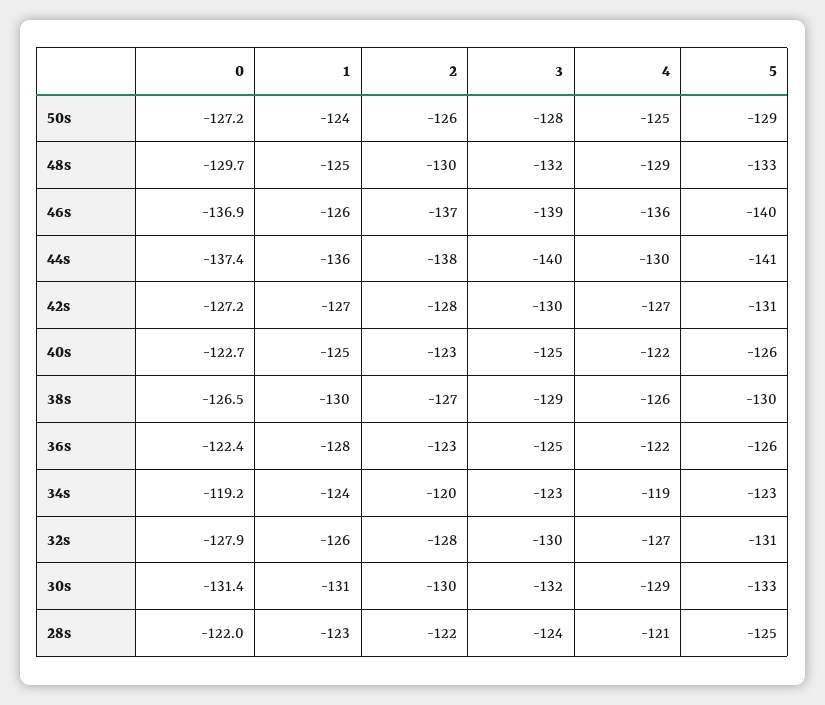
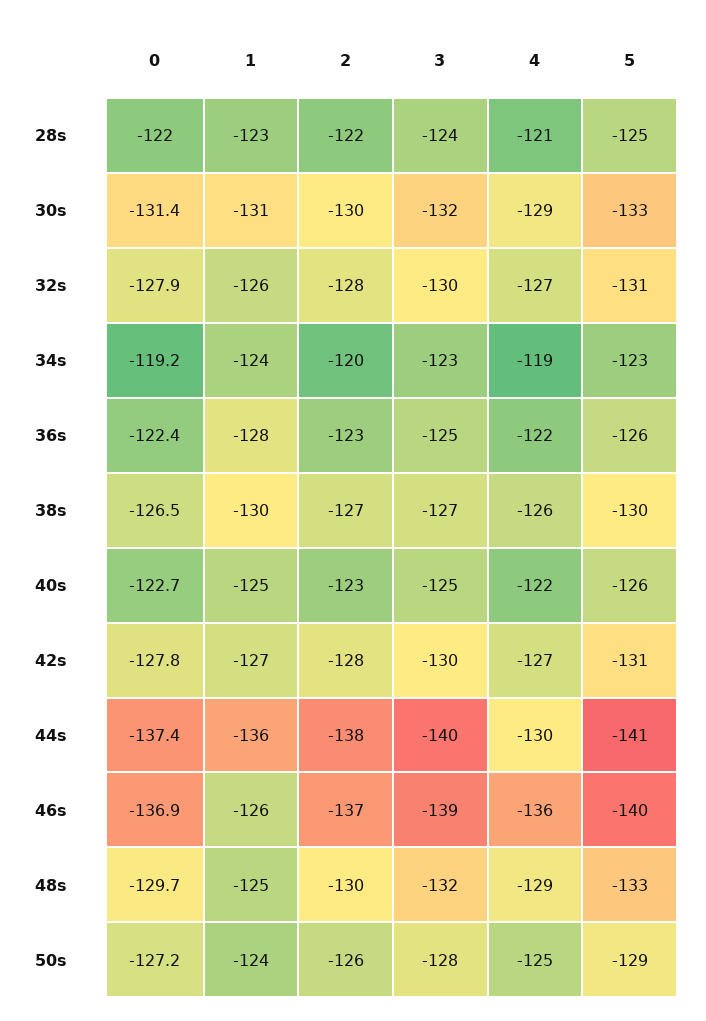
  {
    "0": {
      "50s": -127.2,
      "48s": -129.7,
      "46s": -136.9,
      "44s": -137.4,
-     "42s": -127.2,
+     "42s": -127.8,
      "40s": -122.7,
      "38s": -126.5,
      "36s": -122.4,
      "34s": -119.2,
      "32s": -127.9,
      "30s": -131.4,
      "28s": -122
    },
    "1": {
      "50s": -124,
      "48s": -125,
      "46s": -126,
      "44s": -136,
      "42s": -127,
      "40s": -125,
      "38s": -130,
      "36s": -128,
      "34s": -124,
      "32s": -126,
      "30s": -131,
      "28s": -123
    },
    "2": {
      "50s": -126,
      "48s": -130,
      "46s": -137,
      "44s": -138,
      "42s": -128,
      "40s": -123,
      "38s": -127,
      "36s": -123,
      "34s": -120,
      "32s": -128,
      "30s": -130,
      "28s": -122
    },
    "3": {
      "50s": -128,
      "48s": -132,
      "46s": -139,
      "44s": -140,
      "42s": -130,
      "40s": -125,
-     "38s": -129,
+     "38s": -127,
      "36s": -125,
      "34s": -123,
      "32s": -130,
      "30s": -132,
      "28s": -124
    },
    "4": {
      "50s": -125,
      "48s": -129,
      "46s": -136,
      "44s": -130,
      "42s": -127,
      "40s": -122,
      "38s": -126,
      "36s": -122,
      "34s": -119,
      "32s": -127,
      "30s": -129,
      "28s": -121
    },
    "5": {
      "50s": -129,
      "48s": -133,
      "46s": -140,
      "44s": -141,
      "42s": -131,
      "40s": -126,
      "38s": -130,
      "36s": -126,
      "34s": -123,
      "32s": -131,
      "30s": -133,
      "28s": -125
    }
  }

